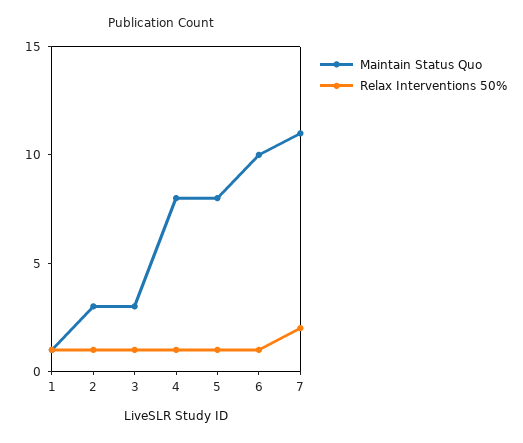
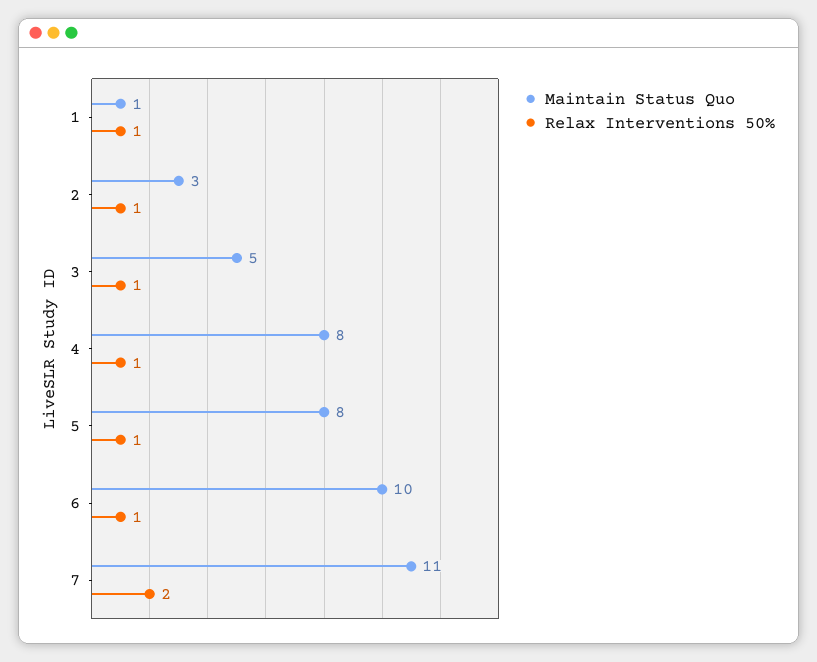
  {
    "Maintain Status Quo": {
      "1": 1,
      "2": 3,
-     "3": 3,
+     "3": 5,
      "4": 8,
      "5": 8,
      "6": 10,
      "7": 11
    },
    "Relax Interventions 50%": {
      "1": 1,
      "2": 1,
      "3": 1,
      "4": 1,
      "5": 1,
      "6": 1,
      "7": 2
    }
  }

